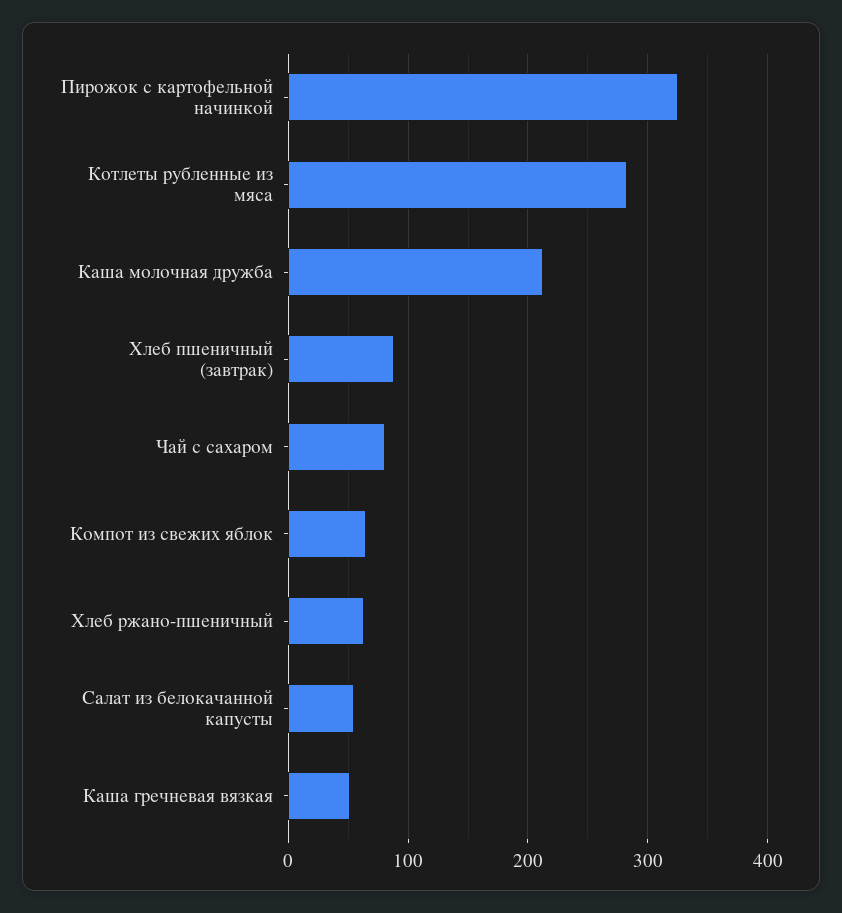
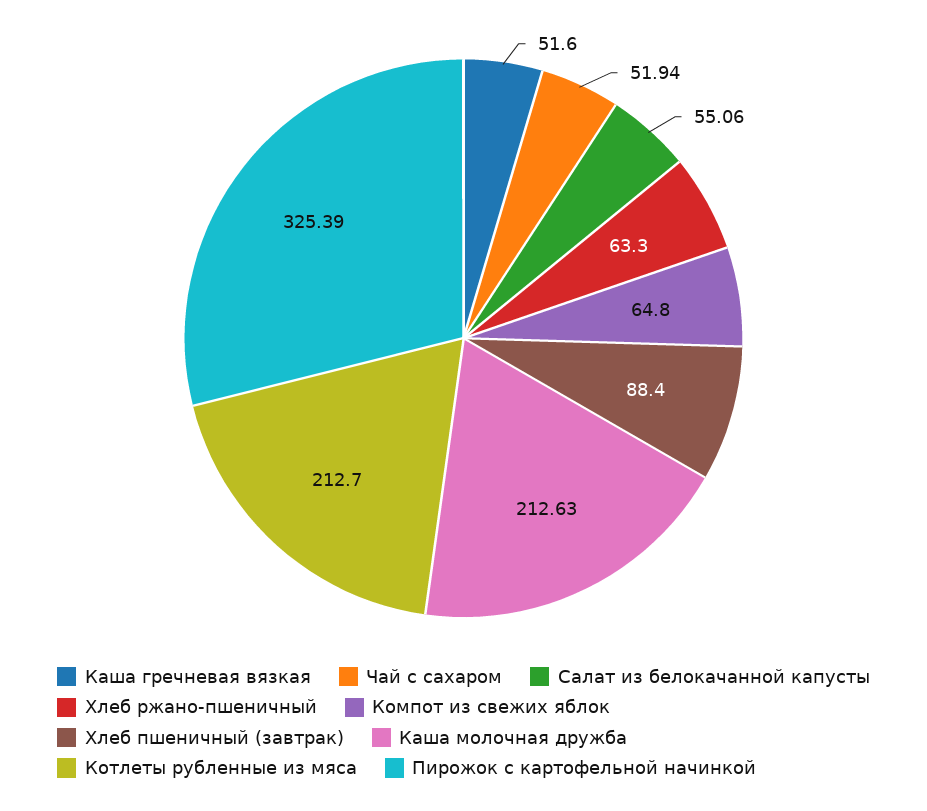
  {
    "Пирожок с картофельной начинкой": 325.39,
-   "Котлеты рубленные из мяса": 280,
+   "Котлеты рубленные из мяса": 212.7,
    "Каша молочная дружба": 212.63,
    "Хлеб пшеничный (завтрак)": 88.4,
-   "Чай с сахаром": 80,
+   "Чай с сахаром": 51.94,
    "Компот из свежих яблок": 64.8,
    "Хлеб ржано-пшеничный": 63.3,
    "Салат из белокачанной капусты": 55.06,
    "Каша гречневая вязкая": 51.6
  }

